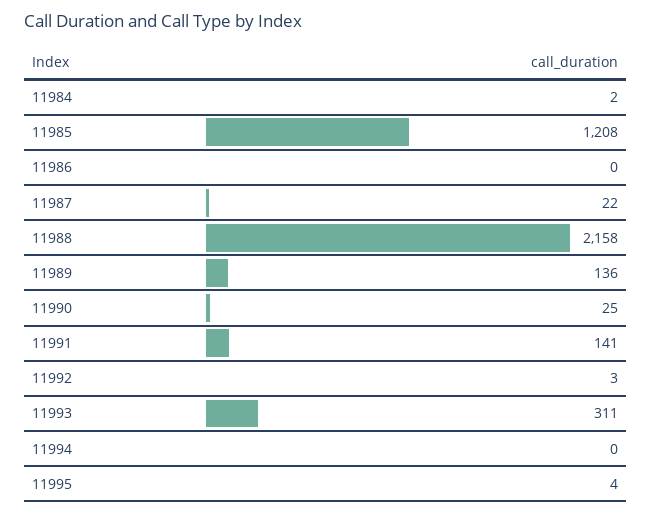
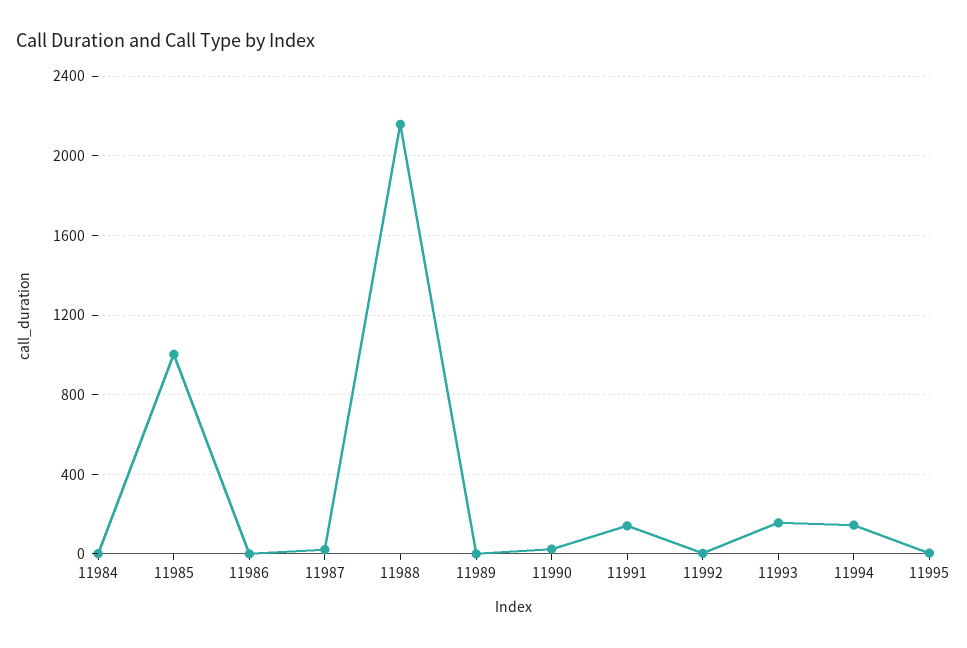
  {
    "11984": 2,
-   "11985": 1208,
+   "11985": 1000,
    "11986": 0,
    "11987": 22,
    "11988": 2158,
-   "11989": 136,
+   "11989": 0,
    "11990": 25,
    "11991": 141,
    "11992": 3,
-   "11993": 311,
+   "11993": 150,
-   "11994": 0,
+   "11994": 150,
    "11995": 4
  }

